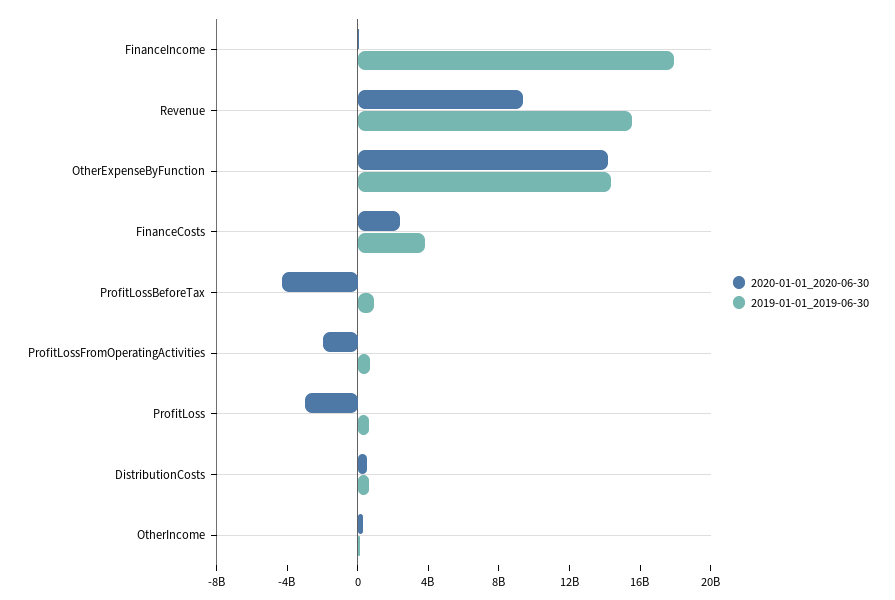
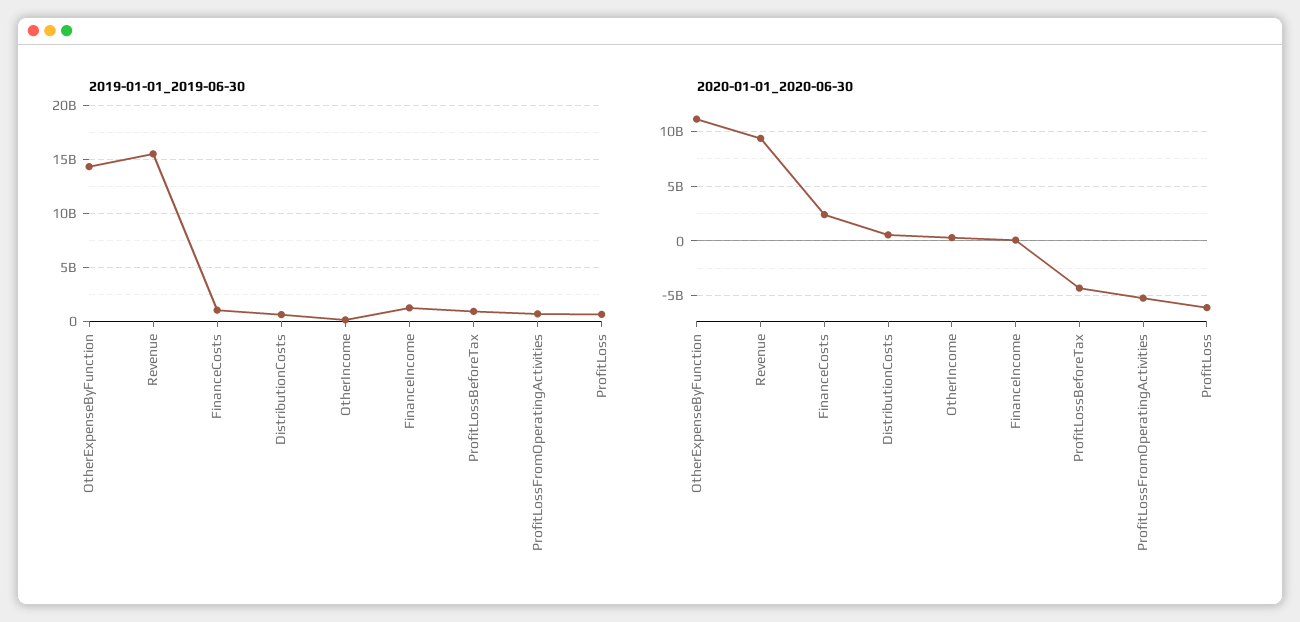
  {
    "2020-01-01_2020-06-30": {
      "FinanceIncome": 0,
      "Revenue": 9000000000,
-     "OtherExpenseByFunction": 14000000000,
+     "OtherExpenseByFunction": 11000000000,
      "FinanceCosts": 2000000000,
      "ProfitLossBeforeTax": -4000000000,
-     "ProfitLossFromOperatingActivities": -2000000000,
+     "ProfitLossFromOperatingActivities": -5000000000,
-     "ProfitLoss": -3000000000,
+     "ProfitLoss": -6000000000,
      "DistributionCosts": 1000000000,
      "OtherIncome": 0
    },
    "2019-01-01_2019-06-30": {
-     "FinanceIncome": 18000000000,
+     "FinanceIncome": 1000000000,
      "Revenue": 16000000000,
      "OtherExpenseByFunction": 14000000000,
-     "FinanceCosts": 4000000000,
+     "FinanceCosts": 1000000000,
      "ProfitLossBeforeTax": 1000000000,
      "ProfitLossFromOperatingActivities": 1000000000,
      "ProfitLoss": 1000000000,
      "DistributionCosts": 1000000000,
      "OtherIncome": 0
    }
  }

